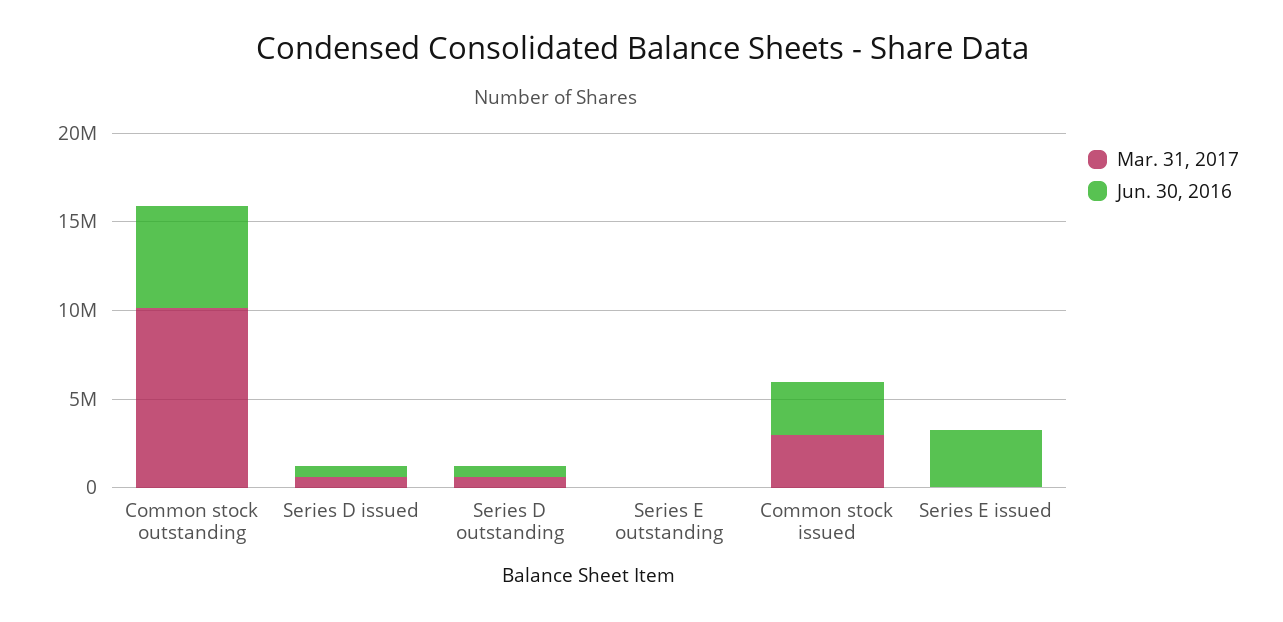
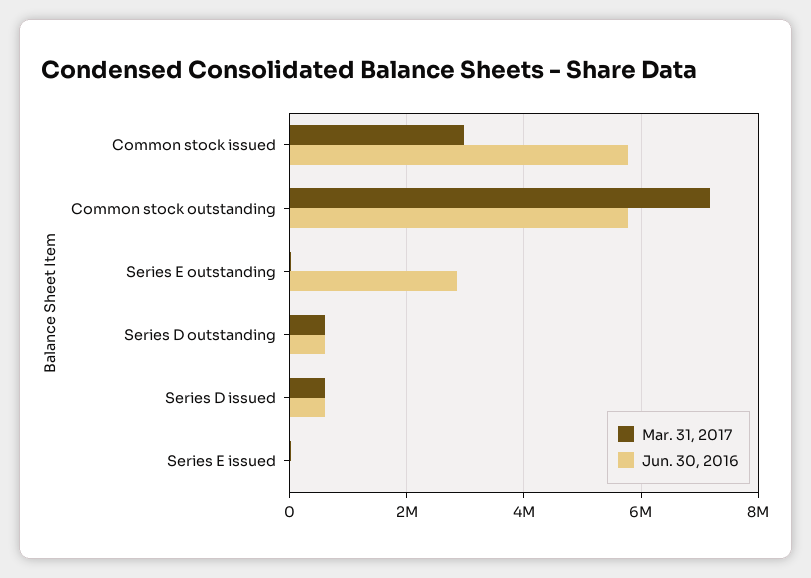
  {
    "Mar. 31, 2017": {
-     "Common stock outstanding": 10000000,
+     "Common stock outstanding": 7200000,
      "Series D issued": 600000,
      "Series D outstanding": 600000,
      "Series E outstanding": 0,
      "Common stock issued": 3000000,
      "Series E issued": 0
    },
    "Jun. 30, 2016": {
      "Common stock outstanding": 5800000,
      "Series D issued": 600000,
      "Series D outstanding": 600000,
-     "Series E outstanding": 0,
+     "Series E outstanding": 2800000,
-     "Common stock issued": 3000000,
+     "Common stock issued": 5800000,
-     "Series E issued": 3000000
+     "Series E issued": 0
    }
  }

